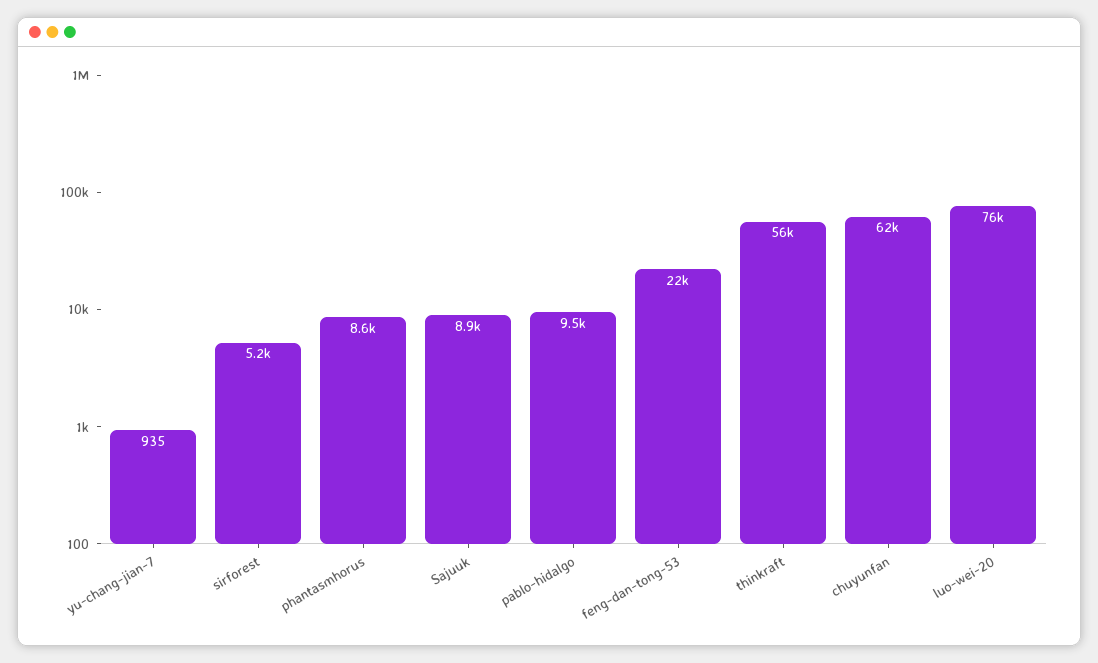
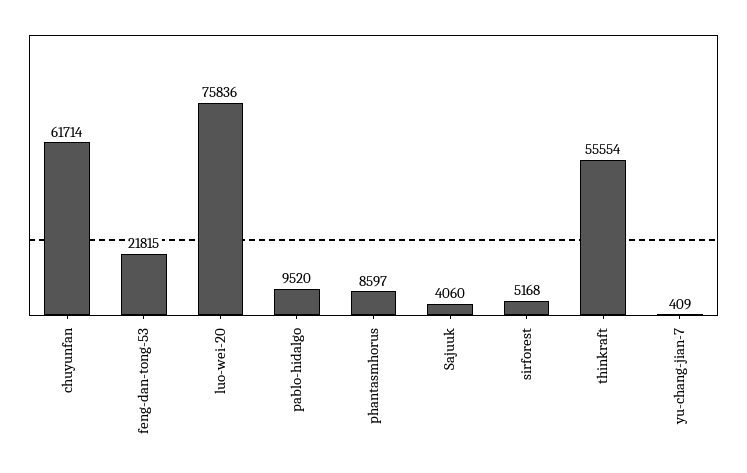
  {
-   "yu-chang-jian-7": 935,
+   "yu-chang-jian-7": 409,
    "sirforest": 5168,
    "phantasmhorus": 8597,
-   "Sajuuk": 8900,
+   "Sajuuk": 4060,
    "pablo-hidalgo": 9520,
    "feng-dan-tong-53": 21815,
    "thinkraft": 55554,
    "chuyunfan": 61714,
    "luo-wei-20": 75836
  }

